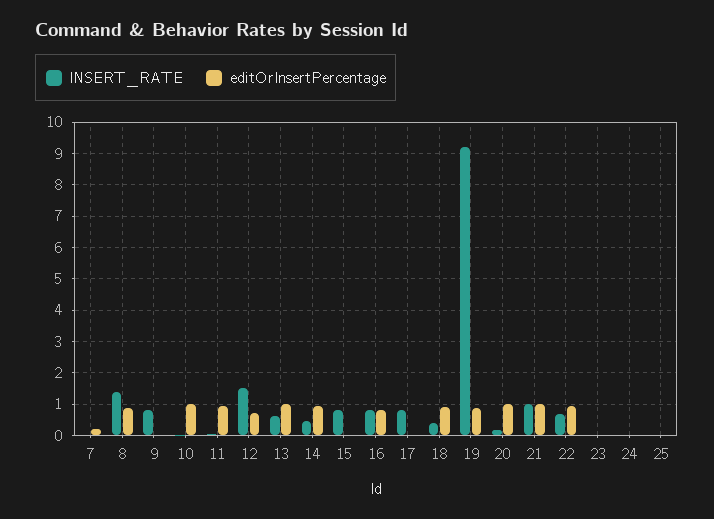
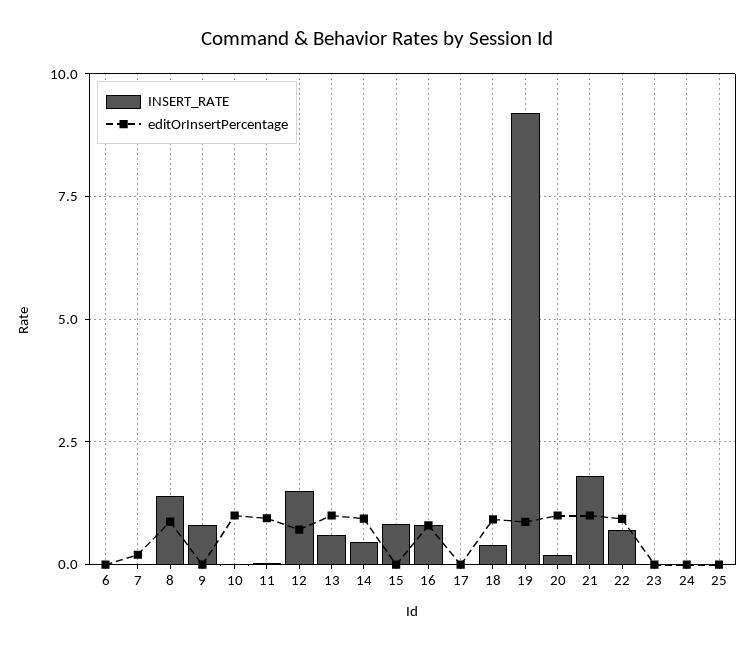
  {
    "INSERT_RATE": {
      "7": 0,
      "8": 1.4,
      "9": 0.8,
      "10": 0,
      "11": 0,
      "12": 1.6,
      "13": 0.6,
      "14": 0.4,
      "15": 0.8,
      "16": 0.8,
-     "17": 0.8,
+     "17": 0,
      "18": 0.4,
      "19": 9.2,
      "20": 0.2,
-     "21": 1,
+     "21": 1.75,
      "22": 0.8,
      "23": 0,
      "24": 0,
-     "25": 0
+     "25": 0,
+     "6": 0
    },
    "editOrInsertPercentage": {
      "7": 0.2,
      "8": 0.8,
      "9": 0,
      "10": 1,
      "11": 1,
      "12": 0.8,
      "13": 1,
      "14": 1,
      "15": 0,
      "16": 0.8,
      "17": 0,
      "18": 1,
      "19": 0.8,
      "20": 1,
      "21": 1,
      "22": 1,
      "23": 0,
      "24": 0,
-     "25": 0
+     "25": 0,
+     "6": 0
    }
  }

